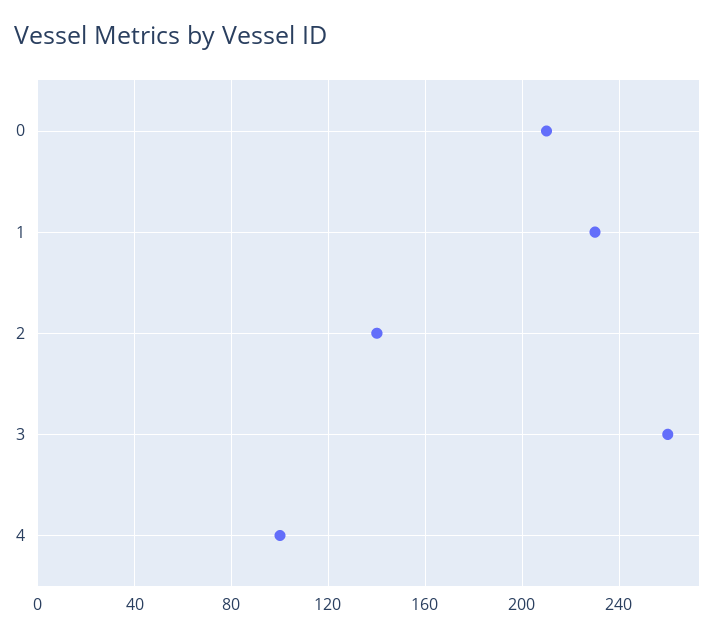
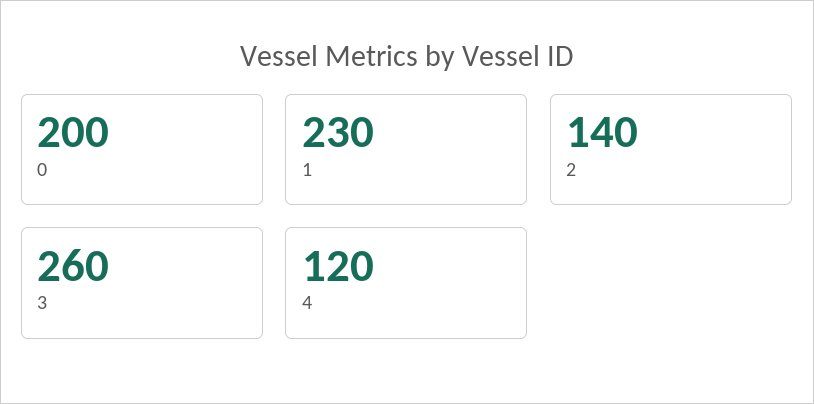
  {
-   "0": 210,
+   "0": 200,
    "1": 230,
    "2": 140,
    "3": 260,
-   "4": 100
+   "4": 120
  }

